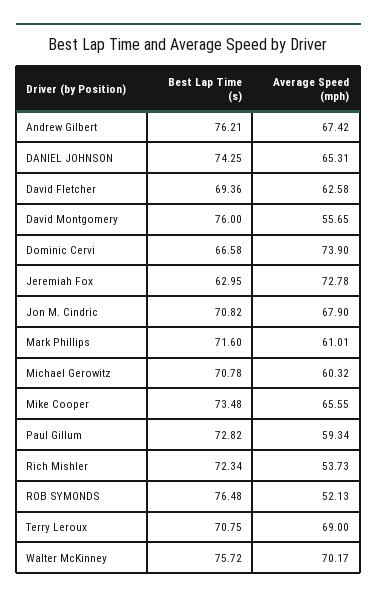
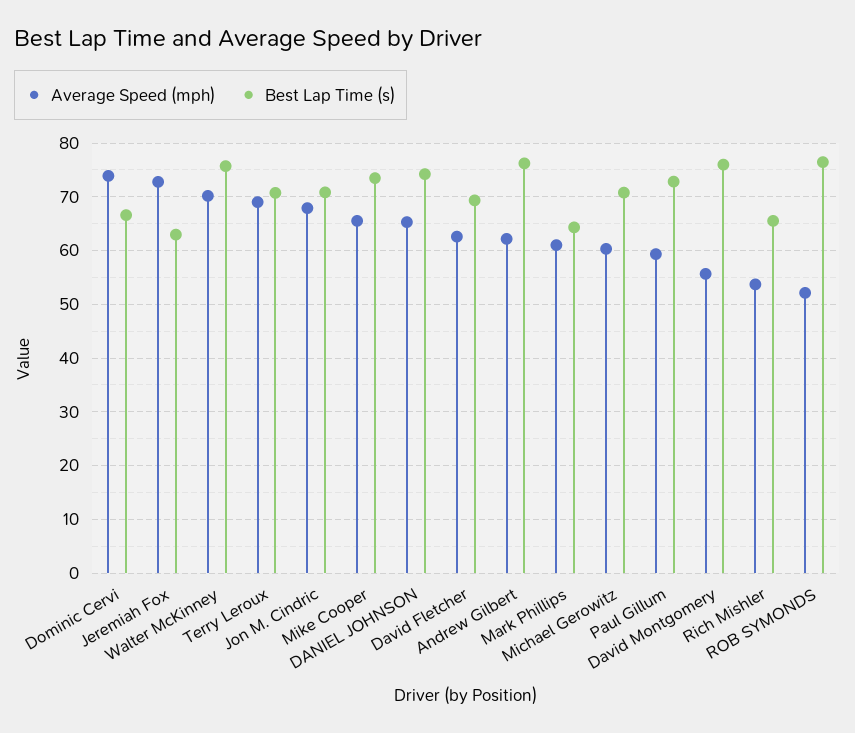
  {
    "Best Lap Time (s)": {
      "Andrew Gilbert": 76.21,
      "DANIEL JOHNSON": 74.25,
      "David Fletcher": 69.36,
      "David Montgomery": 76,
      "Dominic Cervi": 66.58,
      "Jeremiah Fox": 62.95,
      "Jon M. Cindric": 70.82,
-     "Mark Phillips": 71.6,
+     "Mark Phillips": 64,
      "Michael Gerowitz": 70.78,
      "Mike Cooper": 73.48,
      "Paul Gillum": 72.82,
-     "Rich Mishler": 72.34,
+     "Rich Mishler": 66,
      "ROB SYMONDS": 76.48,
      "Terry Leroux": 70.75,
      "Walter McKinney": 75.72
    },
    "Average Speed (mph)": {
-     "Andrew Gilbert": 67.42,
+     "Andrew Gilbert": 62,
      "DANIEL JOHNSON": 65.31,
      "David Fletcher": 62.58,
      "David Montgomery": 55.65,
      "Dominic Cervi": 73.9,
      "Jeremiah Fox": 72.78,
      "Jon M. Cindric": 67.9,
      "Mark Phillips": 61.01,
      "Michael Gerowitz": 60.32,
      "Mike Cooper": 65.55,
      "Paul Gillum": 59.34,
      "Rich Mishler": 53.73,
      "ROB SYMONDS": 52.13,
      "Terry Leroux": 69,
      "Walter McKinney": 70.17
    }
  }

